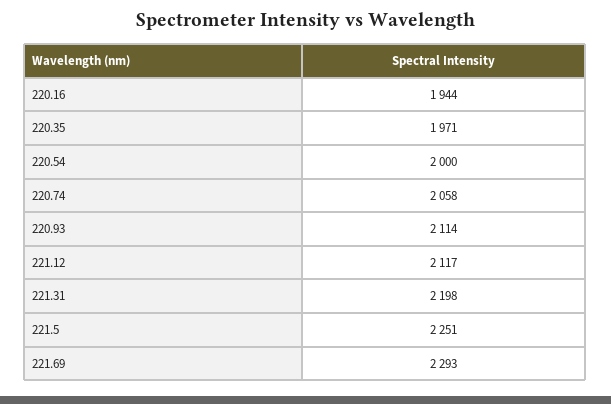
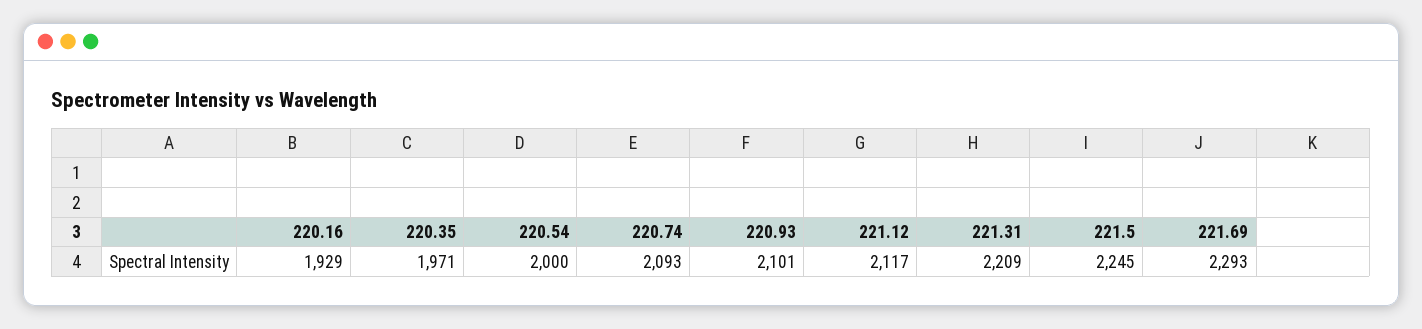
  {
-   "220.16": 1944,
+   "220.16": 1929,
    "220.35": 1971,
    "220.54": 2000,
-   "220.74": 2058,
+   "220.74": 2093,
-   "220.93": 2114,
+   "220.93": 2101,
    "221.12": 2117,
-   "221.31": 2198,
+   "221.31": 2209,
-   "221.5": 2251,
+   "221.5": 2245,
    "221.69": 2293
  }

